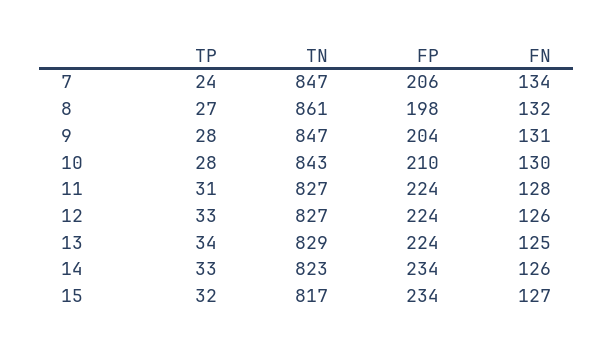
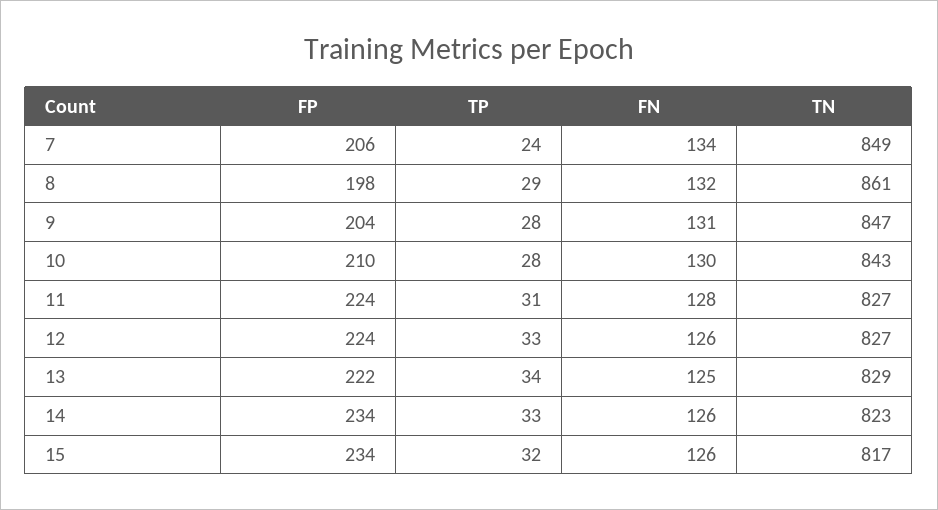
  {
    "TP": {
      "7": 24,
-     "8": 27,
+     "8": 29,
      "9": 28,
      "10": 28,
      "11": 31,
      "12": 33,
      "13": 34,
      "14": 33,
      "15": 32
    },
    "TN": {
-     "7": 847,
+     "7": 849,
      "8": 861,
      "9": 847,
      "10": 843,
      "11": 827,
      "12": 827,
      "13": 829,
      "14": 823,
      "15": 817
    },
    "FP": {
      "7": 206,
      "8": 198,
      "9": 204,
      "10": 210,
      "11": 224,
      "12": 224,
-     "13": 224,
+     "13": 222,
      "14": 234,
      "15": 234
    },
    "FN": {
      "7": 134,
      "8": 132,
      "9": 131,
      "10": 130,
      "11": 128,
      "12": 126,
      "13": 125,
      "14": 126,
-     "15": 127
+     "15": 126
    }
  }

